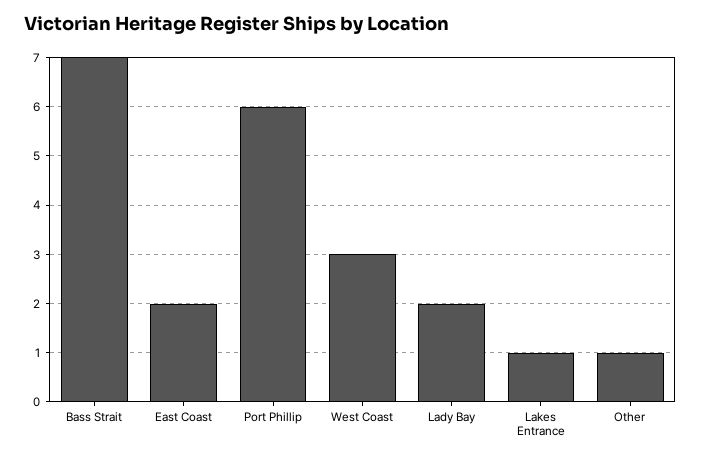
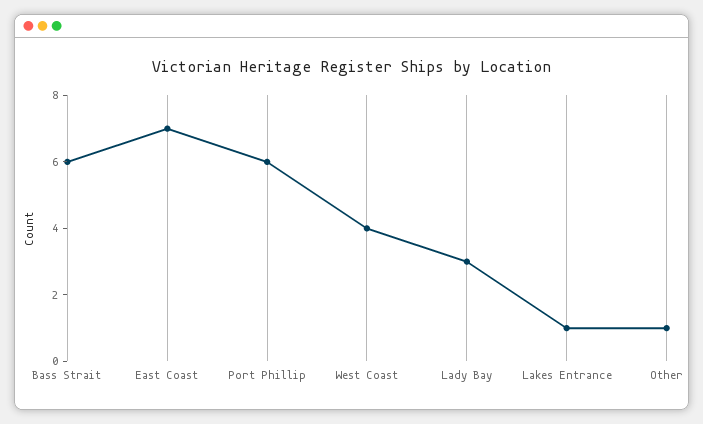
  {
-   "Bass Strait": 7,
+   "Bass Strait": 6,
-   "East Coast": 2,
+   "East Coast": 7,
    "Port Phillip": 6,
-   "West Coast": 3,
+   "West Coast": 4,
-   "Lady Bay": 2,
+   "Lady Bay": 3,
    "Lakes Entrance": 1,
    "Other": 1
  }

